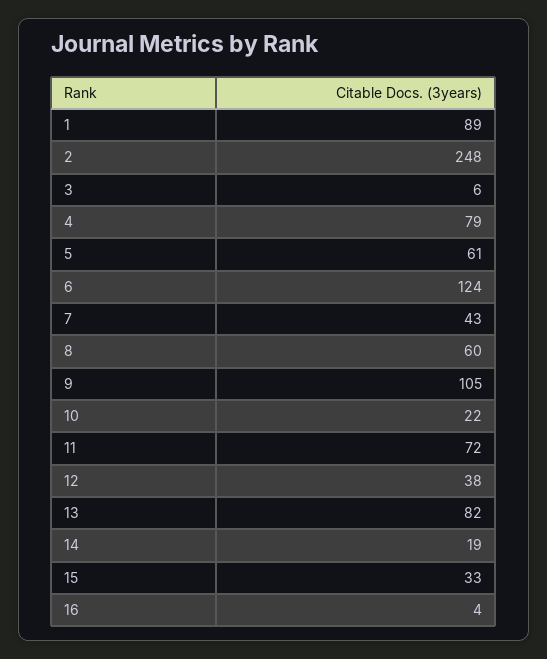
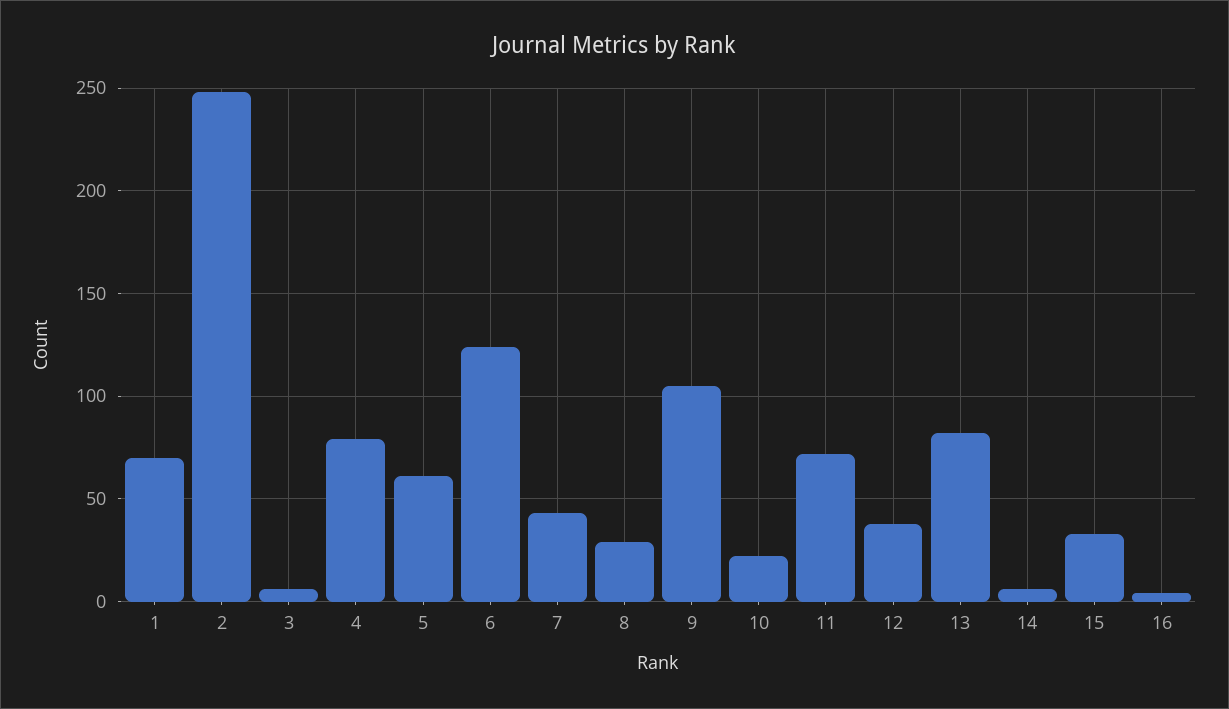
  {
-   "1": 89,
+   "1": 70,
    "2": 248,
    "3": 6,
    "4": 79,
    "5": 61,
    "6": 124,
    "7": 43,
-   "8": 60,
+   "8": 30,
    "9": 105,
    "10": 22,
    "11": 72,
    "12": 38,
    "13": 82,
-   "14": 19,
+   "14": 5,
    "15": 33,
    "16": 4
  }

